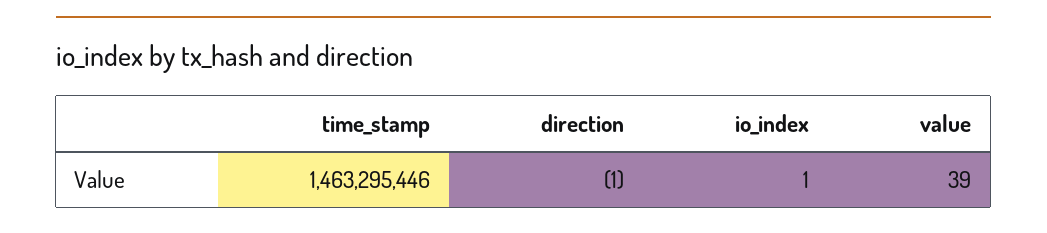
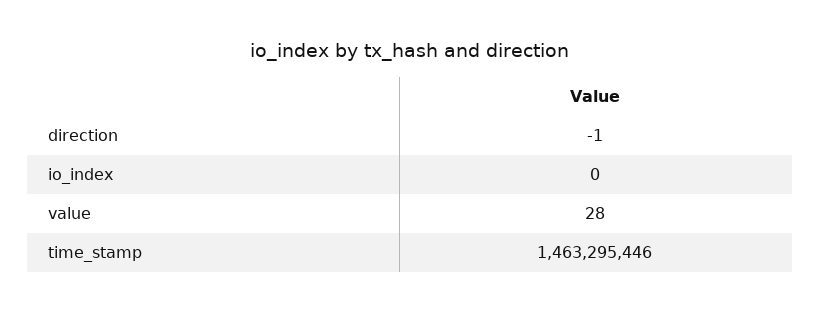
  {
    "time_stamp": 1463295446,
    "direction": -1,
-   "io_index": 1,
+   "io_index": 0,
-   "value": 39
+   "value": 28
  }

